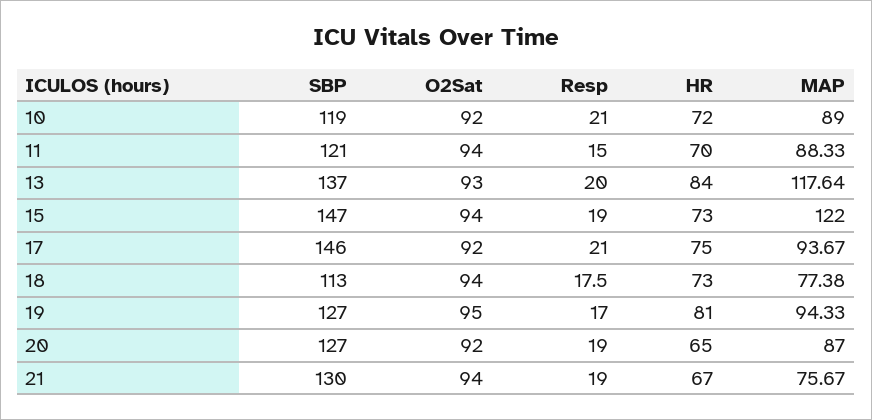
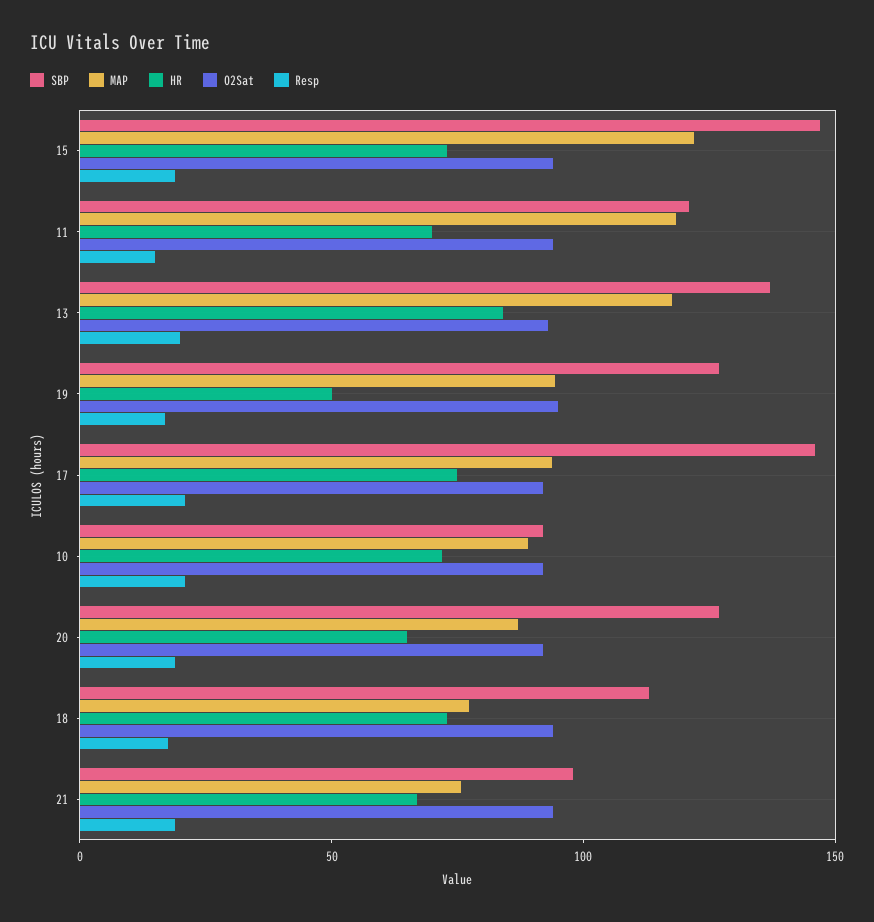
  {
    "SBP": {
-     "10": 119,
+     "10": 90,
      "11": 121,
      "13": 137,
      "15": 147,
      "17": 146,
      "18": 113,
      "19": 127,
      "20": 127,
-     "21": 130
+     "21": 100
    },
    "O2Sat": {
      "10": 92,
      "11": 94,
      "13": 93,
      "15": 94,
      "17": 92,
      "18": 94,
      "19": 95,
      "20": 92,
      "21": 94
    },
    "Resp": {
      "10": 21,
      "11": 15,
      "13": 20,
      "15": 19,
      "17": 21,
      "18": 17.5,
      "19": 17,
      "20": 19,
      "21": 19
    },
    "HR": {
      "10": 72,
      "11": 70,
      "13": 84,
      "15": 73,
      "17": 75,
      "18": 73,
-     "19": 81,
+     "19": 50,
      "20": 65,
      "21": 67
    },
    "MAP": {
      "10": 89,
-     "11": 88.33,
+     "11": 120,
      "13": 117.64,
      "15": 122,
      "17": 93.67,
      "18": 77.38,
      "19": 94.33,
      "20": 87,
      "21": 75.67
    }
  }

